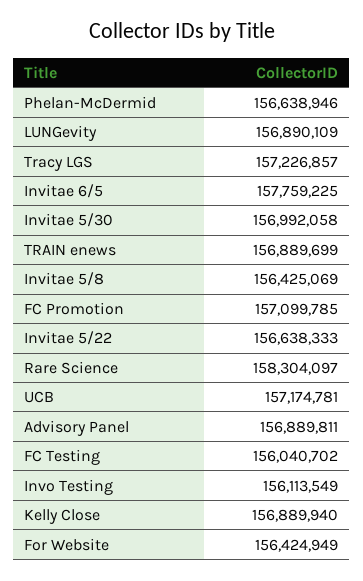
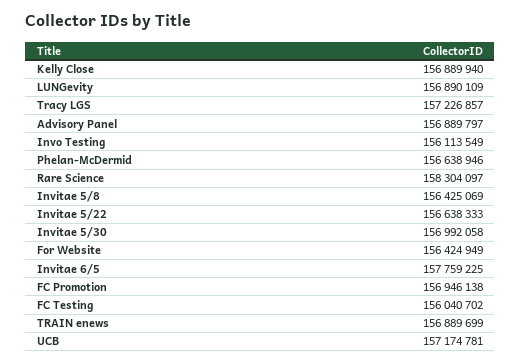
  {
    "Phelan-McDermid": 156638946,
    "LUNGevity": 156890109,
    "Tracy LGS": 157226857,
    "Invitae 6/5": 157759225,
    "Invitae 5/30": 156992058,
    "TRAIN enews": 156889699,
    "Invitae 5/8": 156425069,
-   "FC Promotion": 157099785,
+   "FC Promotion": 156946138,
    "Invitae 5/22": 156638333,
    "Rare Science": 158304097,
    "UCB": 157174781,
-   "Advisory Panel": 156889811,
+   "Advisory Panel": 156889797,
    "FC Testing": 156040702,
    "Invo Testing": 156113549,
    "Kelly Close": 156889940,
    "For Website": 156424949
  }

